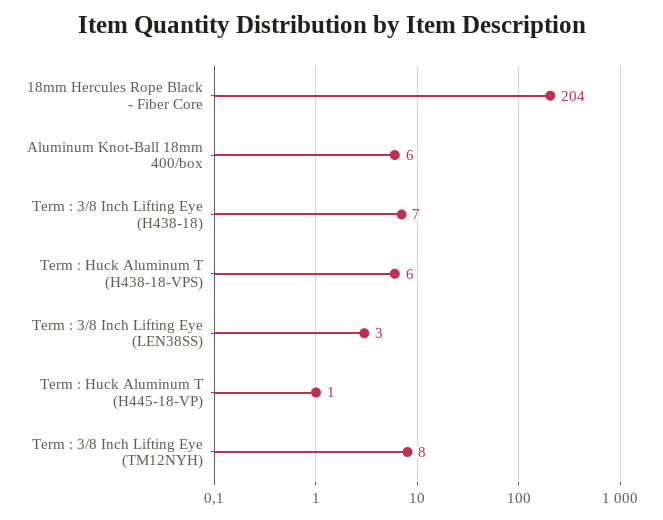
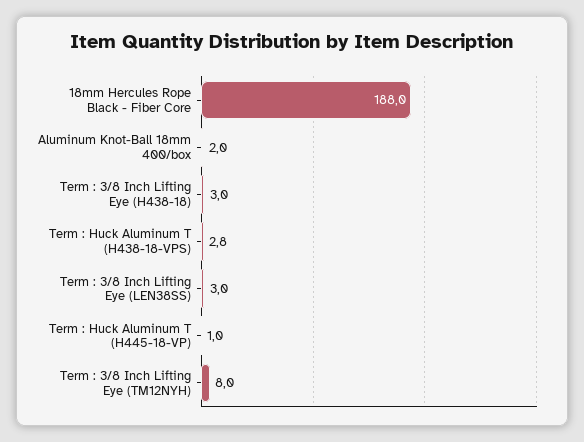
  {
-   "18mm Hercules Rope Black - Fiber Core": 204,
+   "18mm Hercules Rope Black - Fiber Core": 188,
-   "Aluminum Knot-Ball 18mm 400/box": 6,
+   "Aluminum Knot-Ball 18mm 400/box": 2,
-   "Term : 3/8 Inch Lifting Eye (H438-18)": 7,
+   "Term : 3/8 Inch Lifting Eye (H438-18)": 3,
-   "Term : Huck Aluminum T (H438-18-VPS)": 6,
+   "Term : Huck Aluminum T (H438-18-VPS)": 2.8,
    "Term : 3/8 Inch Lifting Eye (LEN38SS)": 3,
    "Term : Huck Aluminum T (H445-18-VP)": 1,
    "Term : 3/8 Inch Lifting Eye (TM12NYH)": 8
  }

